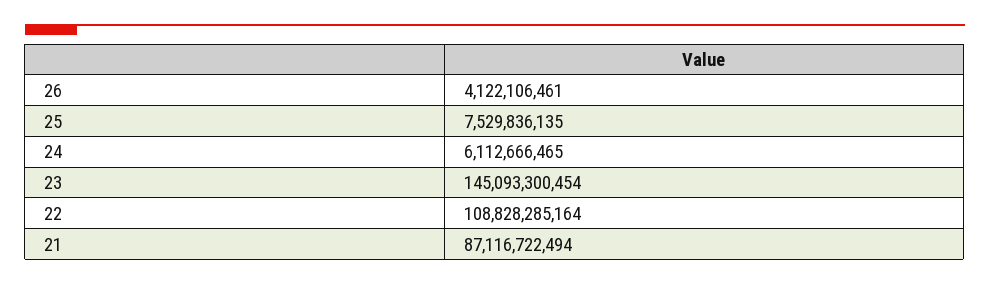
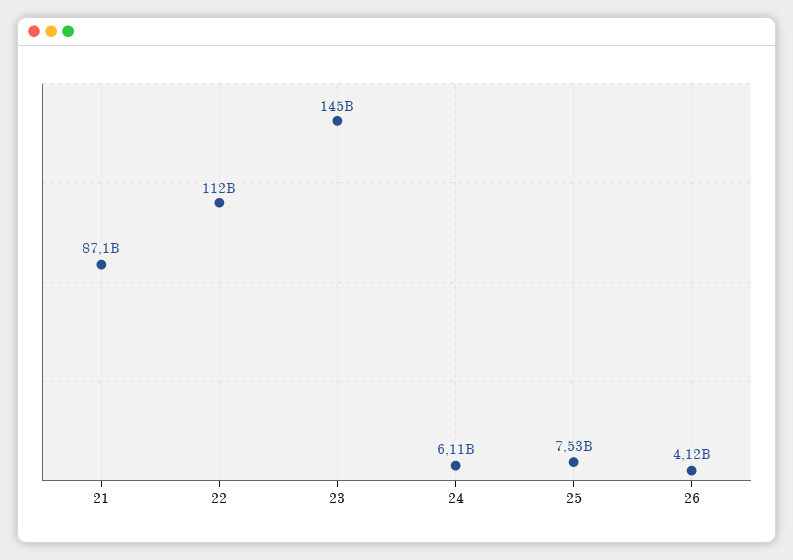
  {
    "26": 4122106461,
    "25": 7529836135,
    "24": 6112666465,
    "23": 145093300454,
-   "22": 108828285164,
+   "22": 112000000000,
    "21": 87116722494
  }

